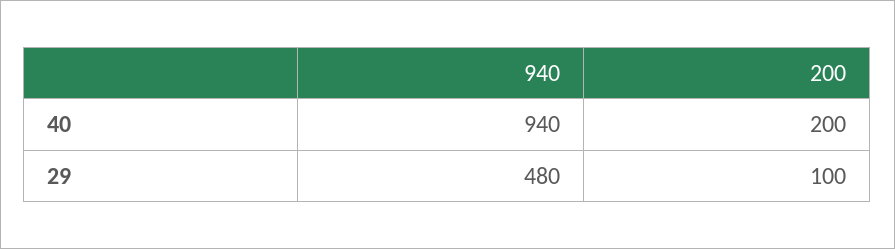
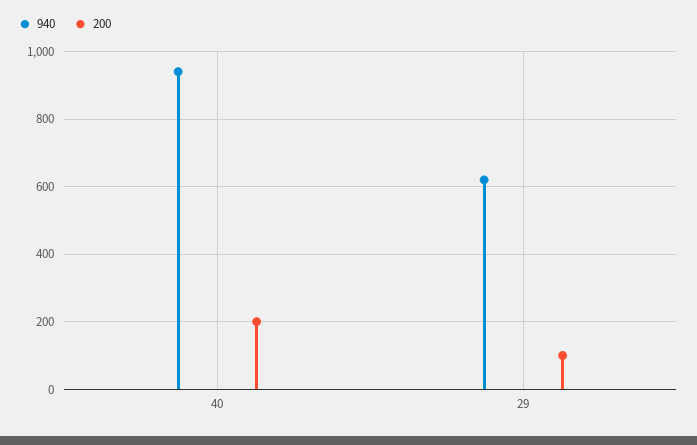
  {
    "940": {
      "40": 940,
-     "29": 480
+     "29": 620
    },
    "200": {
      "40": 200,
      "29": 100
    }
  }

